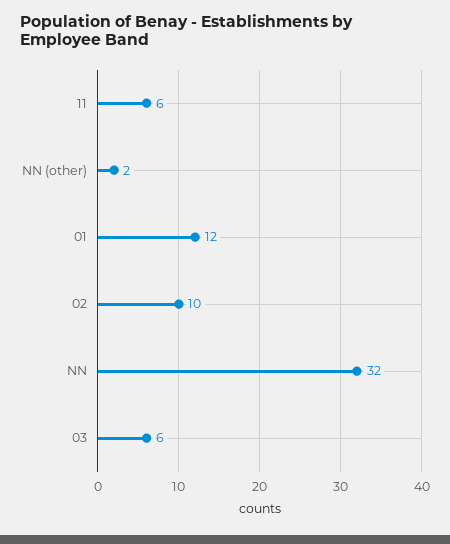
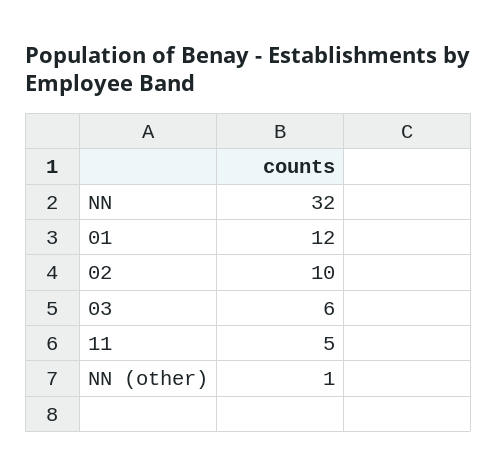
  {
-   "11": 6,
+   "11": 5,
-   "NN (other)": 2,
+   "NN (other)": 1,
    "01": 12,
    "02": 10,
    "NN": 32,
    "03": 6
  }

